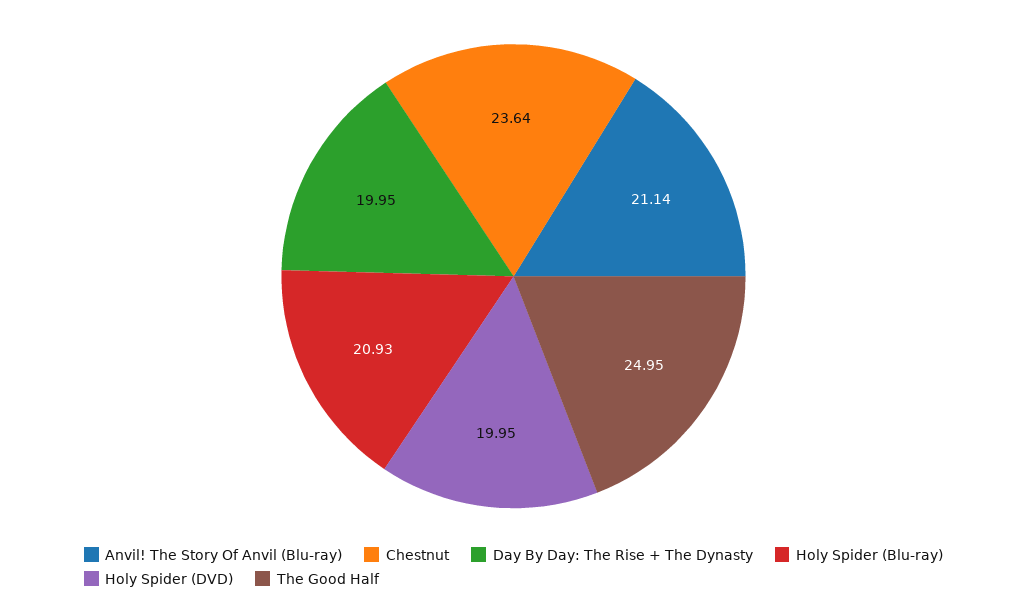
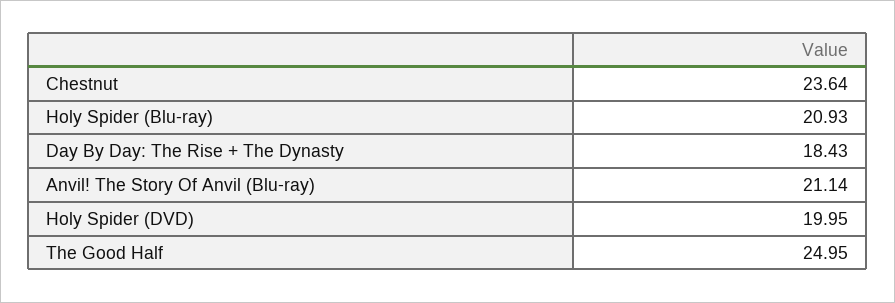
  {
    "Anvil! The Story Of Anvil (Blu-ray)": 21.14,
    "Chestnut": 23.64,
-   "Day By Day: The Rise + The Dynasty": 19.95,
+   "Day By Day: The Rise + The Dynasty": 18.43,
    "Holy Spider (Blu-ray)": 20.93,
    "Holy Spider (DVD)": 19.95,
    "The Good Half": 24.95
  }

